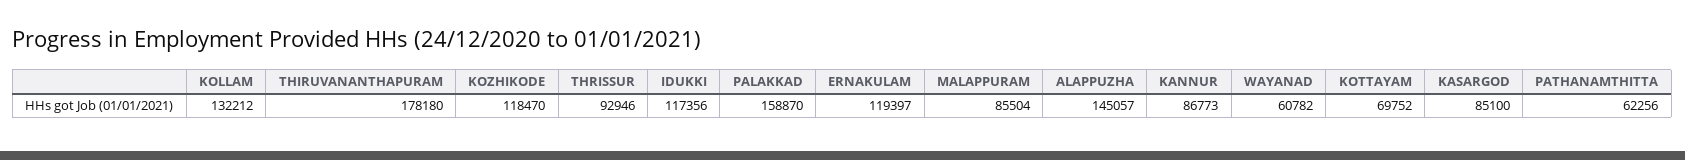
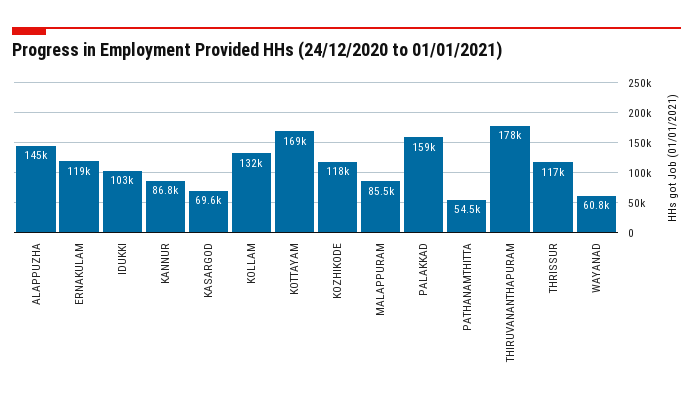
  {
    "KOLLAM": 132212,
    "THIRUVANANTHAPURAM": 178180,
    "KOZHIKODE": 118470,
-   "THRISSUR": 92946,
+   "THRISSUR": 117000,
-   "IDUKKI": 117356,
+   "IDUKKI": 103000,
    "PALAKKAD": 158870,
    "ERNAKULAM": 119397,
    "MALAPPURAM": 85504,
    "ALAPPUZHA": 145057,
    "KANNUR": 86773,
    "WAYANAD": 60782,
-   "KOTTAYAM": 69752,
+   "KOTTAYAM": 169000,
-   "KASARGOD": 85100,
+   "KASARGOD": 69600,
-   "PATHANAMTHITTA": 62256
+   "PATHANAMTHITTA": 54500
  }

